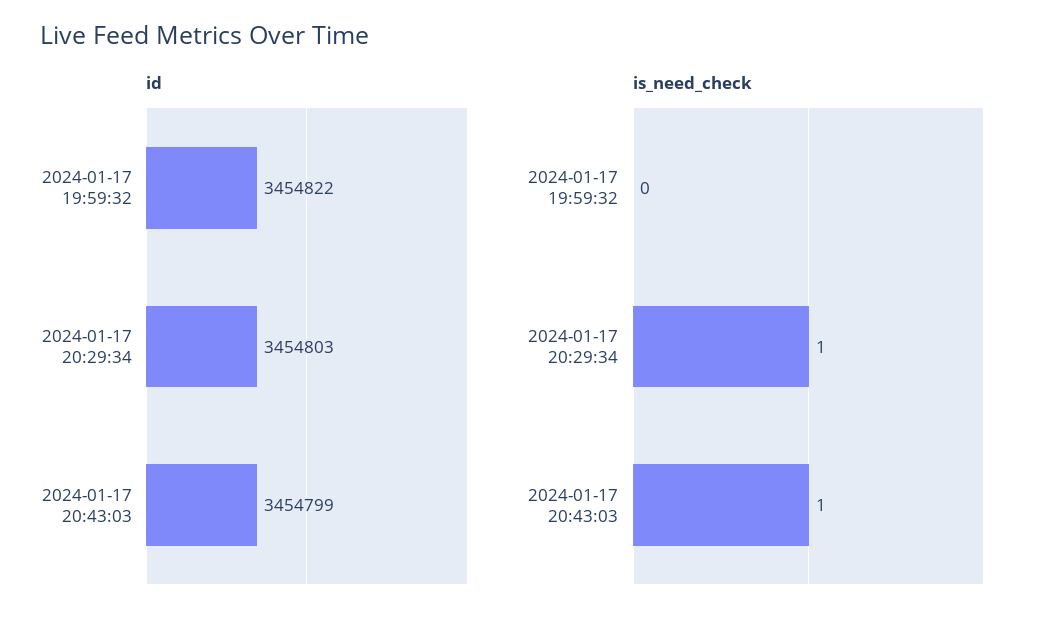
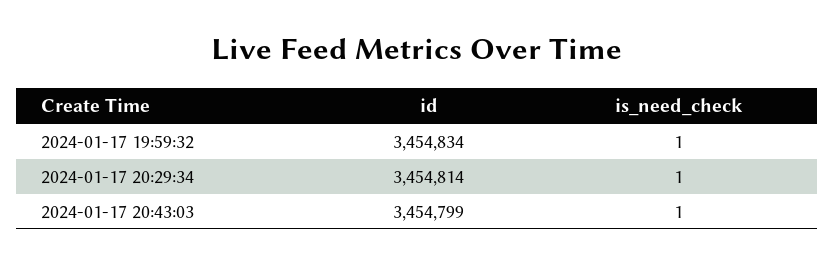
  {
    "id": {
-     "2024-01-17 19:59:32": 3454822,
+     "2024-01-17 19:59:32": 3454834,
-     "2024-01-17 20:29:34": 3454803,
+     "2024-01-17 20:29:34": 3454814,
      "2024-01-17 20:43:03": 3454799
    },
    "is_need_check": {
-     "2024-01-17 19:59:32": 0,
+     "2024-01-17 19:59:32": 1,
      "2024-01-17 20:29:34": 1,
      "2024-01-17 20:43:03": 1
    }
  }

